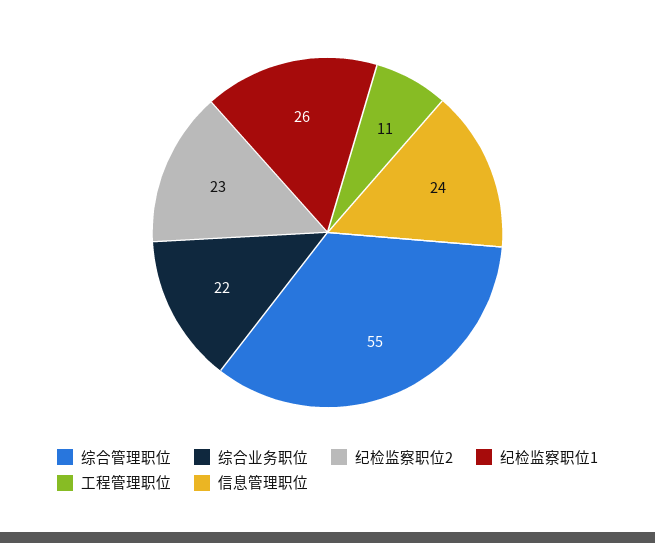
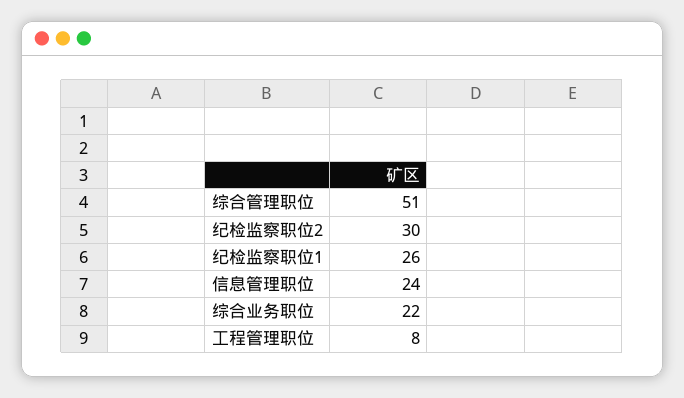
  {
-   "综合管理职位": 55,
+   "综合管理职位": 51,
    "综合业务职位": 22,
-   "纪检监察职位2": 23,
+   "纪检监察职位2": 30,
    "纪检监察职位1": 26,
-   "工程管理职位": 11,
+   "工程管理职位": 8,
    "信息管理职位": 24
  }

